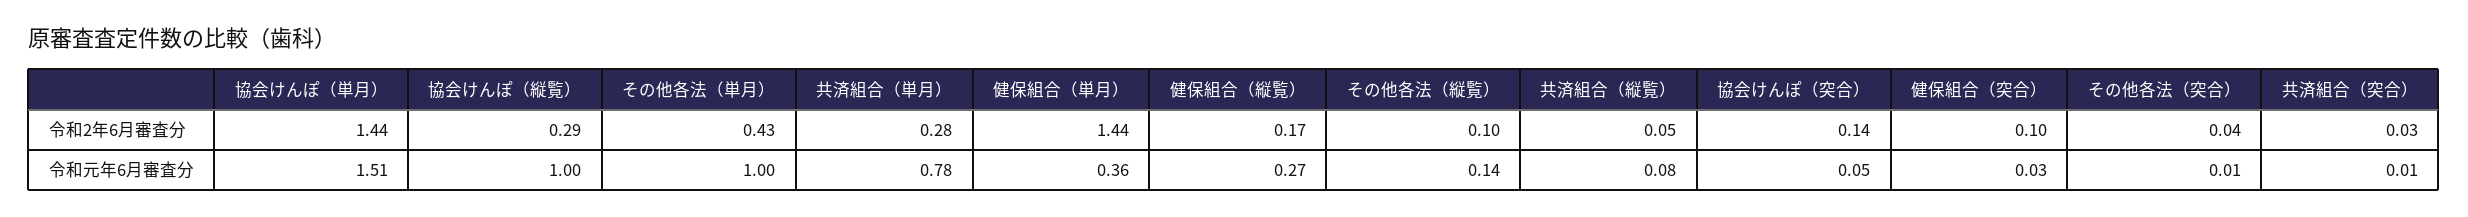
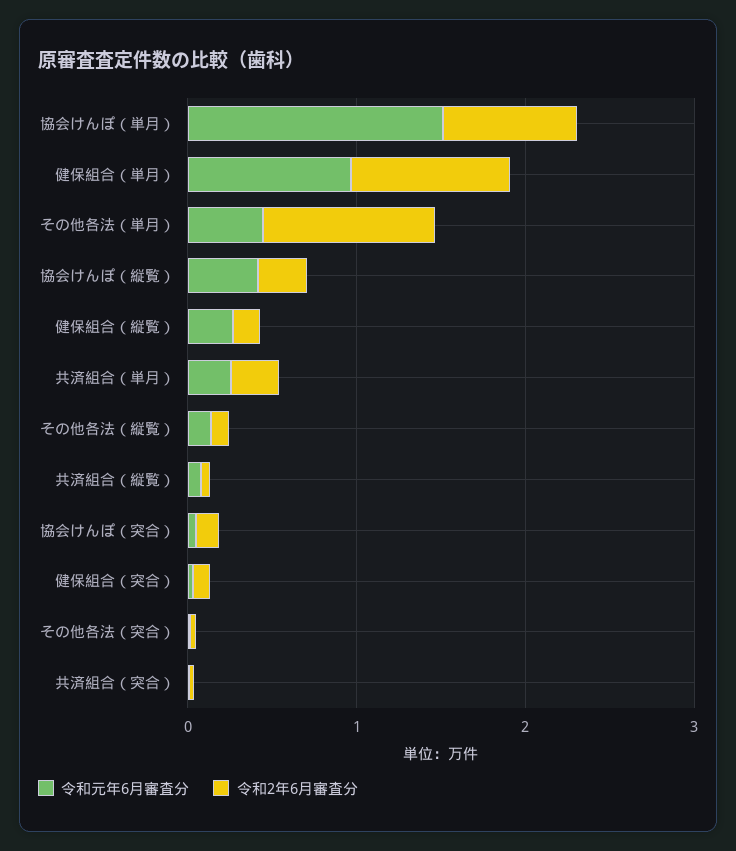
  {
    "令和2年6月審査分": {
-     "協会けんぽ（単月）": 1.44,
+     "協会けんぽ（単月）": 0.8,
      "協会けんぽ（縦覧）": 0.29,
-     "その他各法（単月）": 0.43,
+     "その他各法（単月）": 1,
      "共済組合（単月）": 0.28,
-     "健保組合（単月）": 1.44,
+     "健保組合（単月）": 1,
      "健保組合（縦覧）": 0.17,
      "その他各法（縦覧）": 0.1,
      "共済組合（縦覧）": 0.05,
      "協会けんぽ（突合）": 0.14,
      "健保組合（突合）": 0.1,
      "その他各法（突合）": 0.04,
      "共済組合（突合）": 0.03
    },
    "令和元年6月審査分": {
      "協会けんぽ（単月）": 1.51,
-     "協会けんぽ（縦覧）": 1,
+     "協会けんぽ（縦覧）": 0.4,
-     "その他各法（単月）": 1,
+     "その他各法（単月）": 0.4,
-     "共済組合（単月）": 0.78,
+     "共済組合（単月）": 0.2,
-     "健保組合（単月）": 0.36,
+     "健保組合（単月）": 1,
      "健保組合（縦覧）": 0.27,
      "その他各法（縦覧）": 0.14,
      "共済組合（縦覧）": 0.08,
      "協会けんぽ（突合）": 0.05,
      "健保組合（突合）": 0.03,
      "その他各法（突合）": 0.01,
      "共済組合（突合）": 0.01
    }
  }

